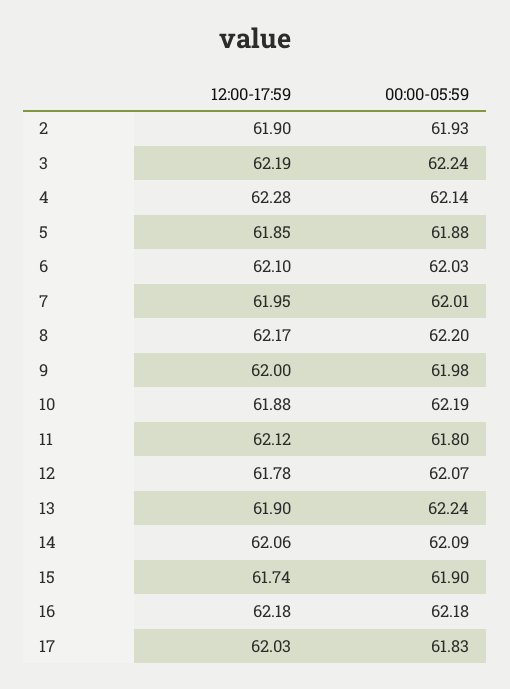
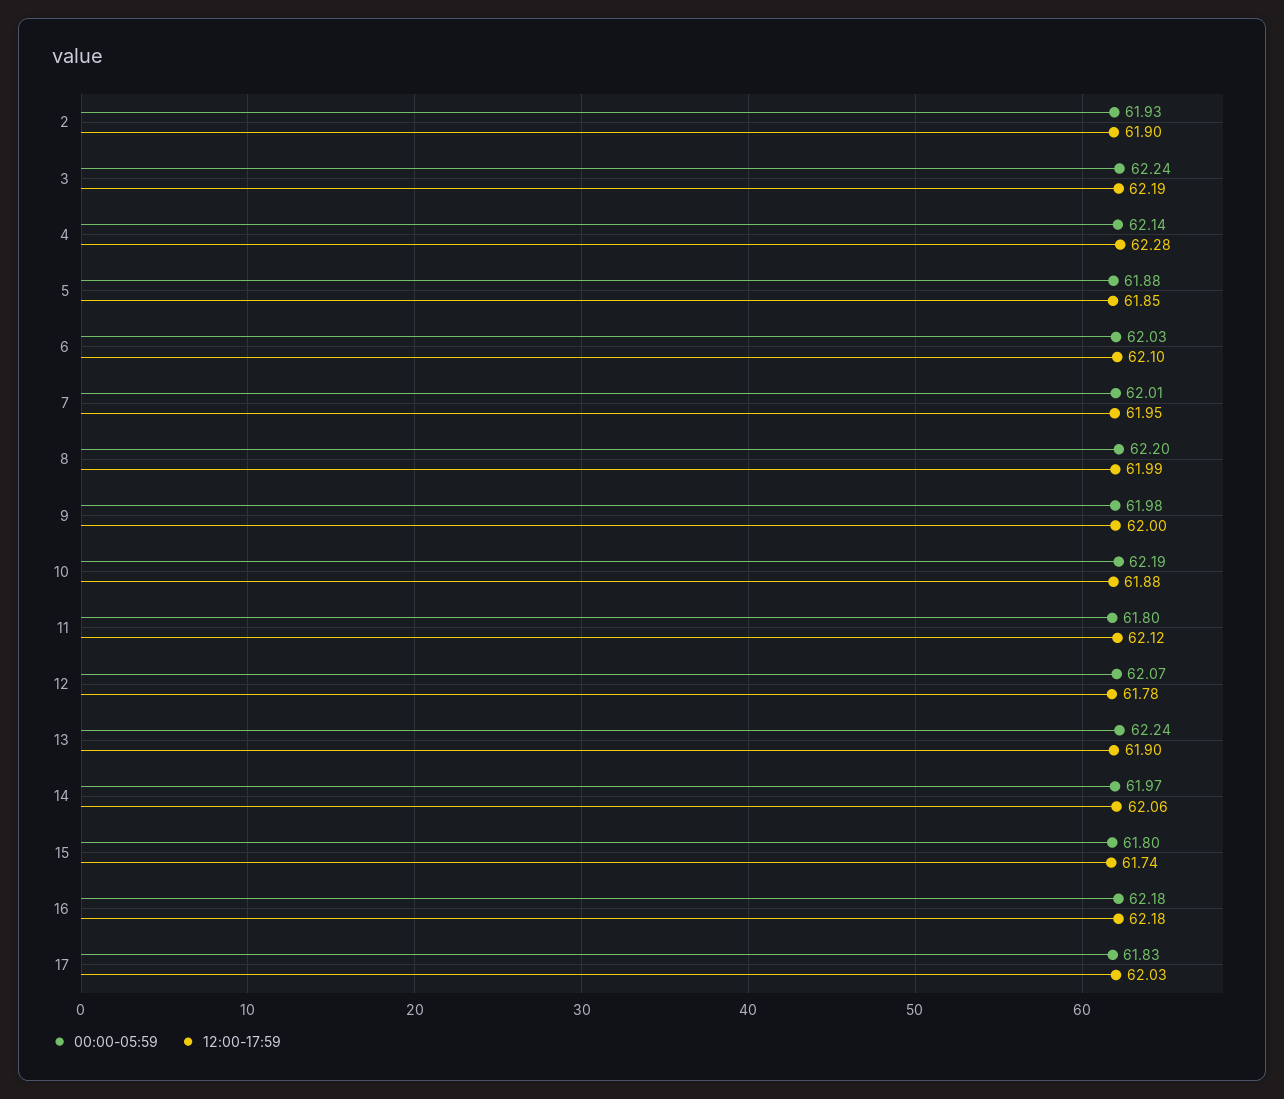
  {
    "12:00-17:59": {
      "2": 61.9,
      "3": 62.19,
      "4": 62.28,
      "5": 61.85,
      "6": 62.1,
      "7": 61.95,
-     "8": 62.17,
+     "8": 61.99,
      "9": 62,
      "10": 61.88,
      "11": 62.12,
      "12": 61.78,
      "13": 61.9,
      "14": 62.06,
      "15": 61.74,
      "16": 62.18,
      "17": 62.03
    },
    "00:00-05:59": {
      "2": 61.93,
      "3": 62.24,
      "4": 62.14,
      "5": 61.88,
      "6": 62.03,
      "7": 62.01,
      "8": 62.2,
      "9": 61.98,
      "10": 62.19,
      "11": 61.8,
      "12": 62.07,
      "13": 62.24,
-     "14": 62.09,
+     "14": 61.97,
-     "15": 61.9,
+     "15": 61.8,
      "16": 62.18,
      "17": 61.83
    }
  }

